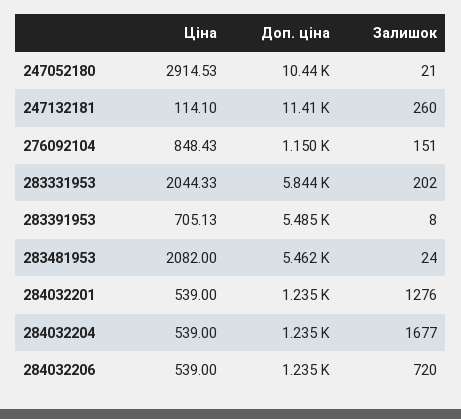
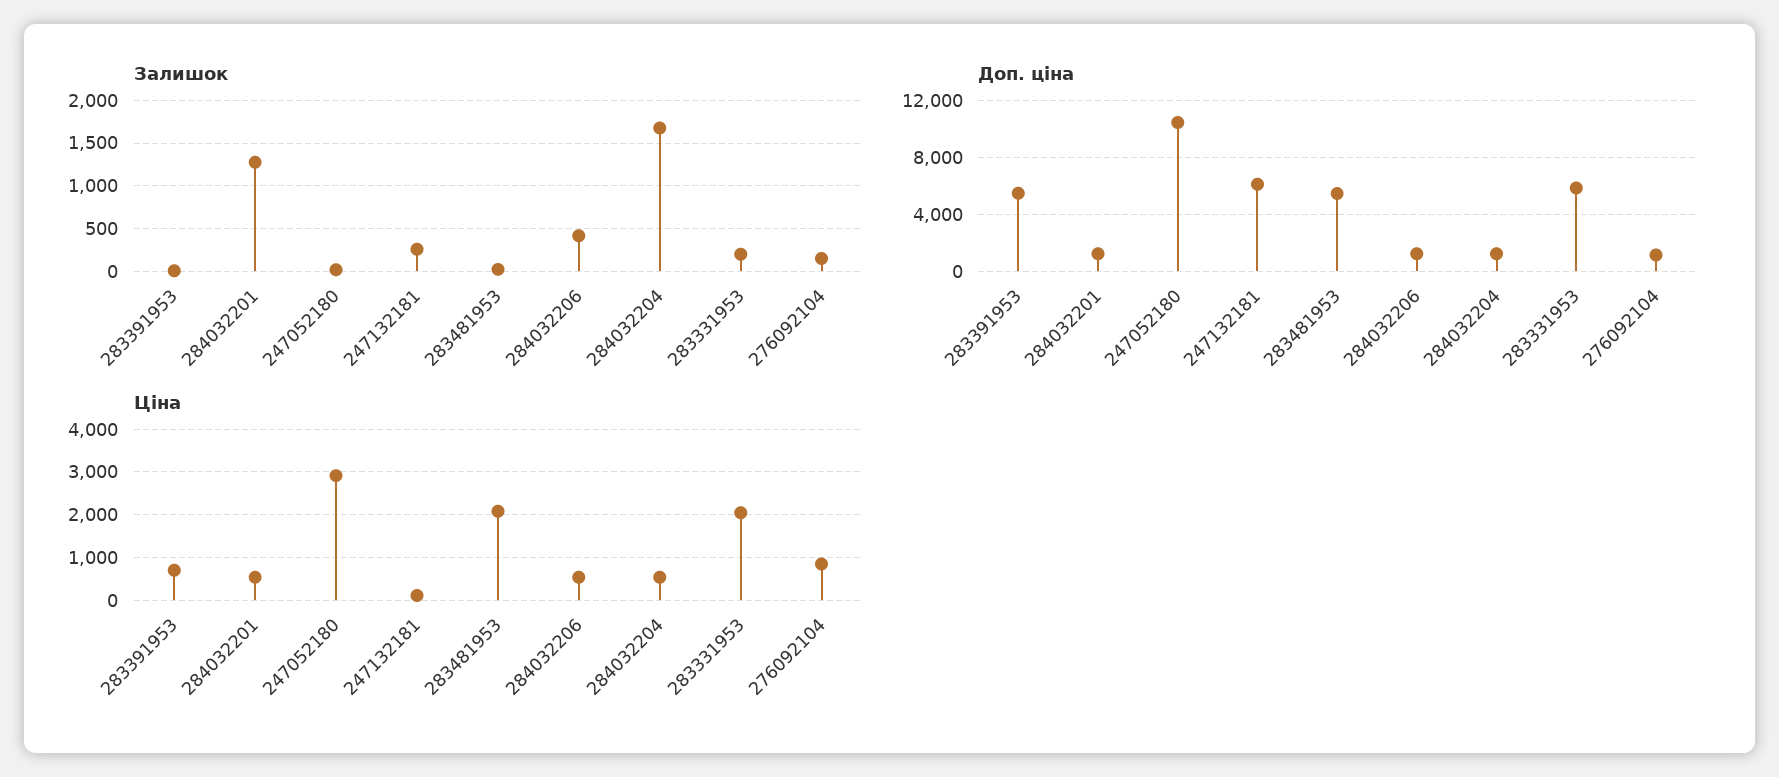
  {
    "Ціна": {
      "247052180": 2914.53,
      "247132181": 114.1,
      "276092104": 848.43,
      "283331953": 2044.33,
      "283391953": 705.13,
      "283481953": 2082,
      "284032201": 539,
      "284032204": 539,
      "284032206": 539
    },
    "Доп. ціна": {
      "247052180": 10440,
-     "247132181": 11410,
+     "247132181": 6000,
      "276092104": 1150,
      "283331953": 5844,
      "283391953": 5485,
      "283481953": 5462,
      "284032201": 1235,
      "284032204": 1235,
      "284032206": 1235
    },
    "Залишок": {
      "247052180": 21,
      "247132181": 260,
      "276092104": 151,
      "283331953": 202,
      "283391953": 8,
      "283481953": 24,
      "284032201": 1276,
      "284032204": 1677,
-     "284032206": 720
+     "284032206": 400
    }
  }

